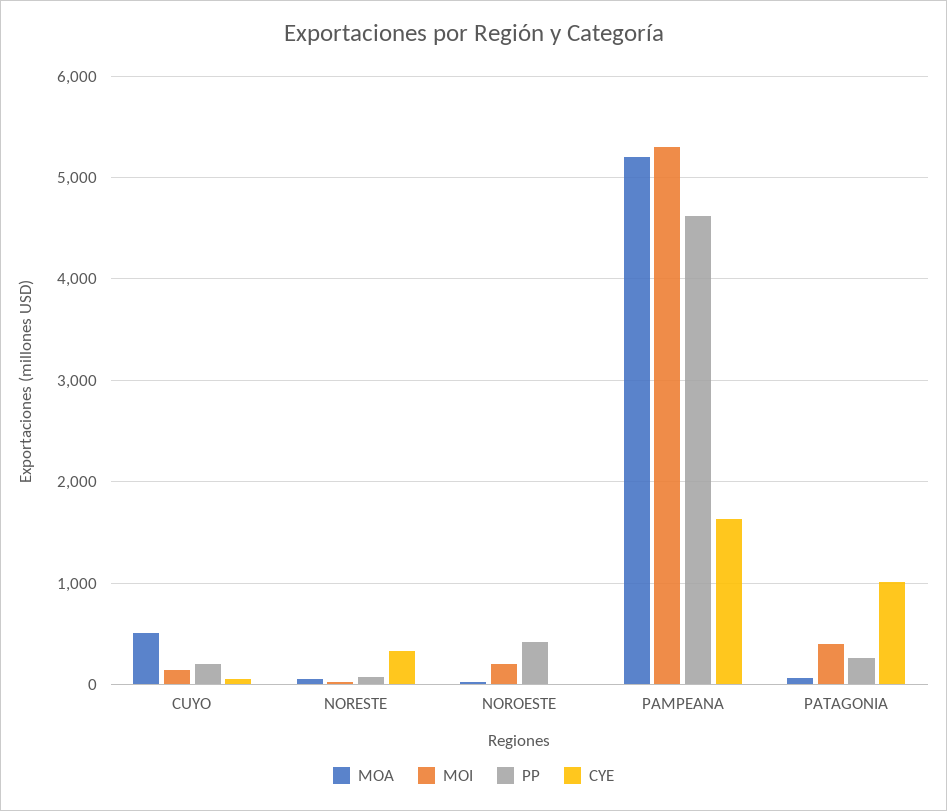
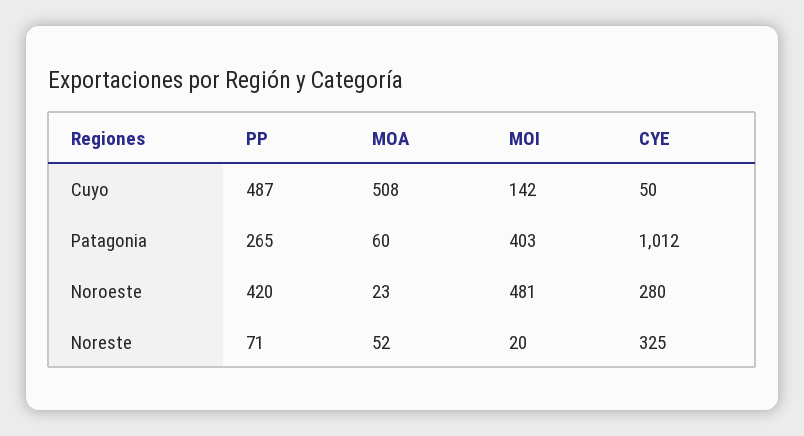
  {
    "MOA": {
      "CUYO": 508,
      "NORESTE": 52,
      "NOROESTE": 23,
-     "PAMPEANA": 5200,
      "PATAGONIA": 60
    },
    "MOI": {
      "CUYO": 142,
      "NORESTE": 20,
-     "NOROESTE": 200,
+     "NOROESTE": 481,
-     "PAMPEANA": 5300,
      "PATAGONIA": 403
    },
    "PP": {
-     "CUYO": 200,
+     "CUYO": 487,
      "NORESTE": 71,
      "NOROESTE": 420,
-     "PAMPEANA": 4600,
      "PATAGONIA": 265
    },
    "CYE": {
      "CUYO": 50,
      "NORESTE": 325,
-     "NOROESTE": 0,
+     "NOROESTE": 280,
-     "PAMPEANA": 1600,
      "PATAGONIA": 1012
    }
  }

